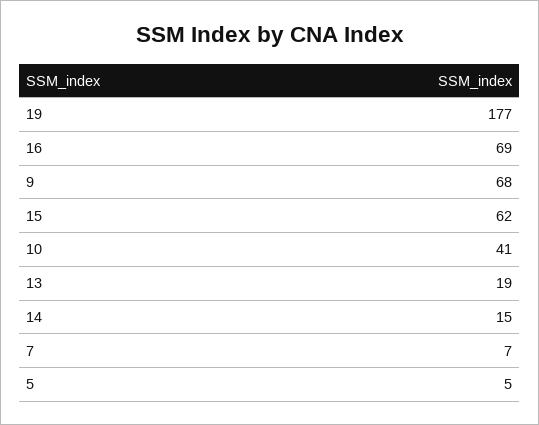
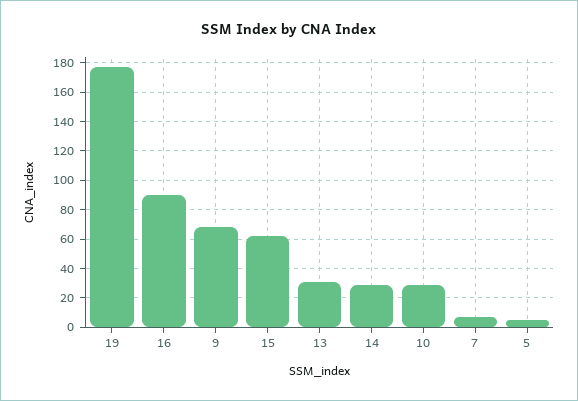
  {
    "19": 177,
-   "16": 69,
+   "16": 90,
    "9": 68,
    "15": 62,
-   "10": 41,
+   "10": 30,
-   "13": 19,
+   "13": 30,
-   "14": 15,
+   "14": 30,
    "7": 7,
    "5": 5
  }

